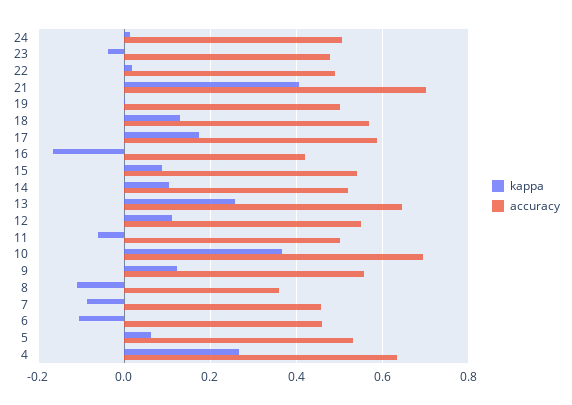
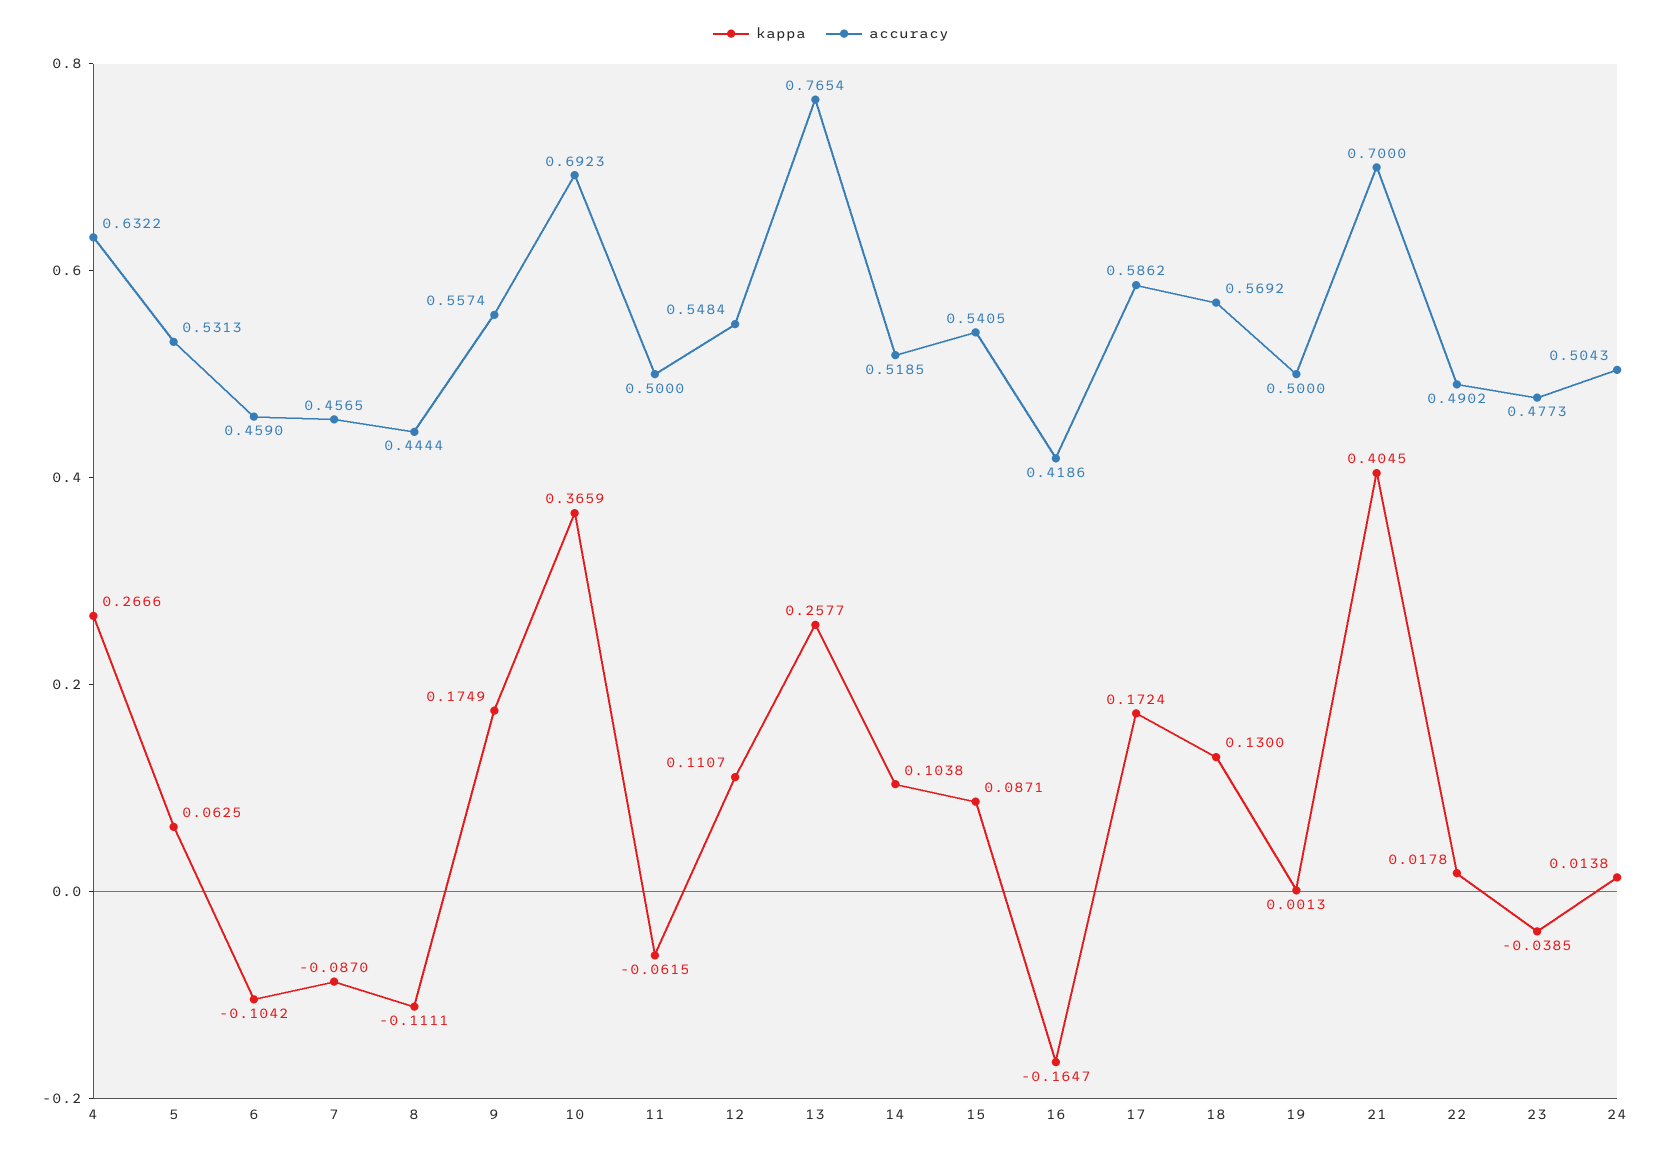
  {
    "kappa": {
      "24": 0.0138,
      "23": -0.0385,
      "22": 0.0178,
      "21": 0.4045,
      "19": 0.0013,
      "18": 0.13,
      "17": 0.1724,
      "16": -0.1647,
      "15": 0.0871,
      "14": 0.1038,
      "13": 0.2577,
      "12": 0.1107,
      "11": -0.0615,
      "10": 0.3659,
-     "9": 0.12,
+     "9": 0.1749,
      "8": -0.1111,
      "7": -0.087,
      "6": -0.1042,
      "5": 0.0625,
      "4": 0.2666
    },
    "accuracy": {
      "24": 0.5043,
      "23": 0.4773,
      "22": 0.4902,
      "21": 0.7,
      "19": 0.5,
      "18": 0.5692,
      "17": 0.5862,
      "16": 0.4186,
      "15": 0.5405,
      "14": 0.5185,
-     "13": 0.64,
+     "13": 0.7654,
      "12": 0.5484,
      "11": 0.5,
      "10": 0.6923,
      "9": 0.5574,
-     "8": 0.36,
+     "8": 0.4444,
      "7": 0.4565,
      "6": 0.459,
      "5": 0.5313,
      "4": 0.6322
    }
  }

